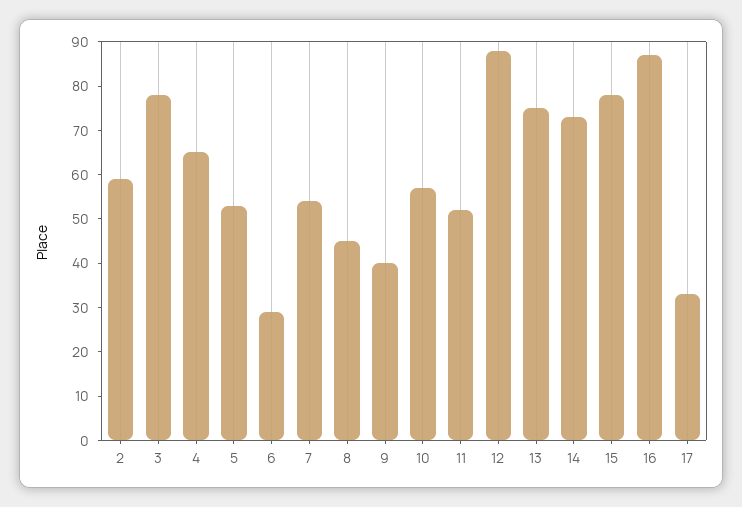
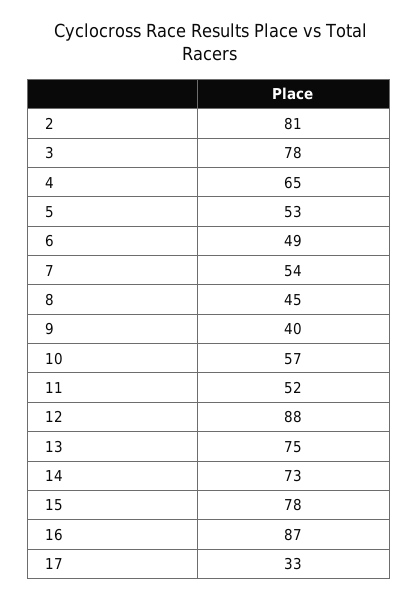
  {
-   "2": 60,
+   "2": 81,
    "3": 78,
    "4": 65,
    "5": 53,
-   "6": 30,
+   "6": 49,
    "7": 54,
    "8": 45,
    "9": 40,
    "10": 57,
    "11": 52,
    "12": 88,
    "13": 75,
    "14": 73,
    "15": 78,
    "16": 87,
    "17": 33
  }

